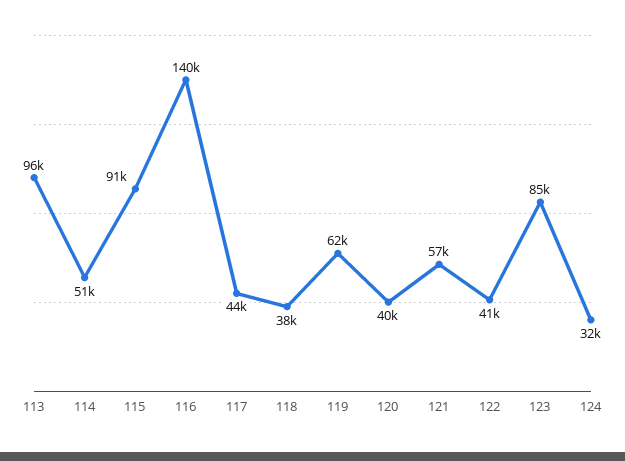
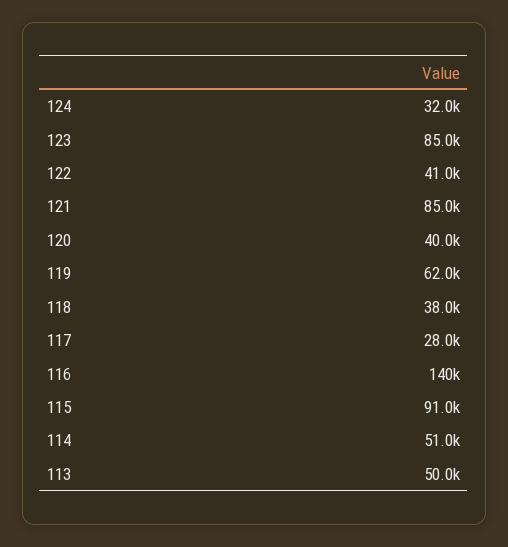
  {
-   "113": 96000,
+   "113": 50000,
    "114": 51000,
    "115": 91000,
    "116": 140000,
-   "117": 44000,
+   "117": 28000,
    "118": 38000,
    "119": 62000,
    "120": 40000,
-   "121": 57000,
+   "121": 85000,
    "122": 41000,
    "123": 85000,
    "124": 32000
  }

